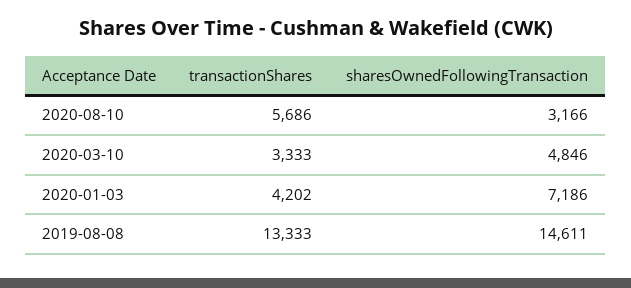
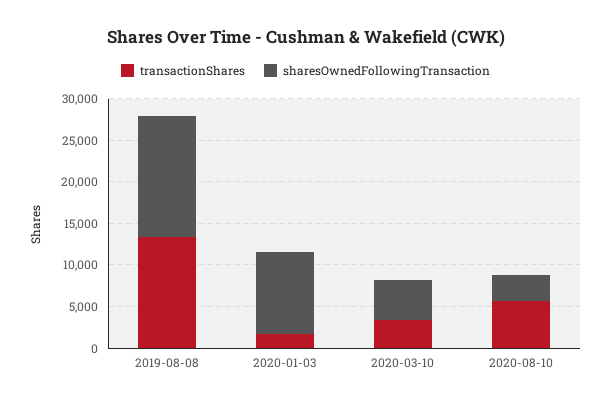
  {
    "transactionShares": {
      "2020-08-10": 5686,
      "2020-03-10": 3333,
-     "2020-01-03": 4202,
+     "2020-01-03": 2000,
      "2019-08-08": 13333
    },
    "sharesOwnedFollowingTransaction": {
      "2020-08-10": 3166,
      "2020-03-10": 4846,
-     "2020-01-03": 7186,
+     "2020-01-03": 10000,
      "2019-08-08": 14611
    }
  }

